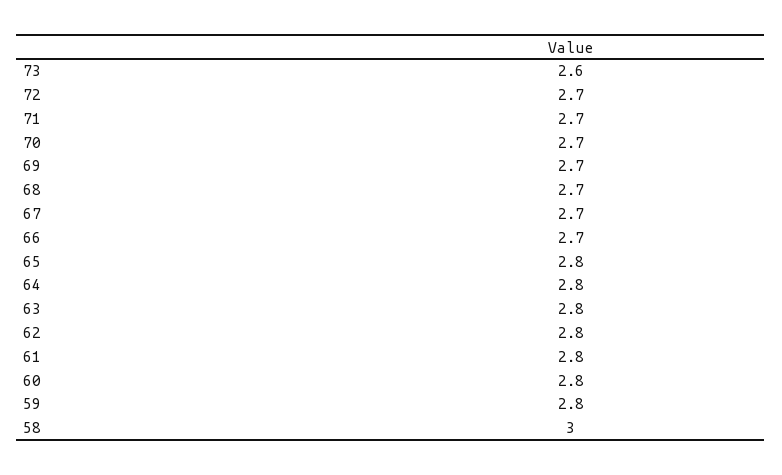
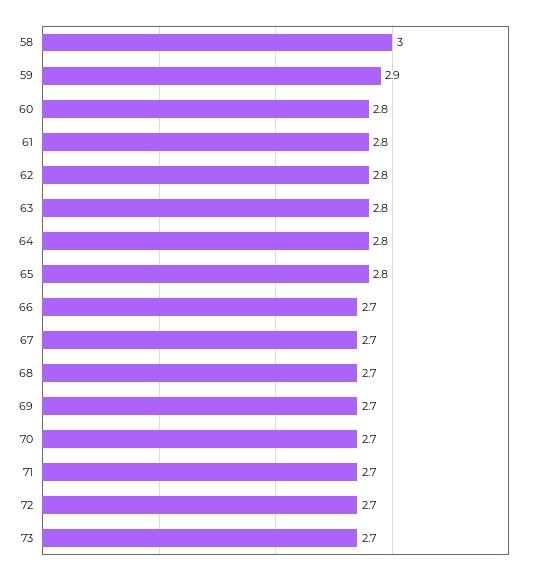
  {
-   "73": 2.6,
+   "73": 2.7,
    "72": 2.7,
    "71": 2.7,
    "70": 2.7,
    "69": 2.7,
    "68": 2.7,
    "67": 2.7,
    "66": 2.7,
    "65": 2.8,
    "64": 2.8,
    "63": 2.8,
    "62": 2.8,
    "61": 2.8,
    "60": 2.8,
-   "59": 2.8,
+   "59": 2.9,
    "58": 3
  }

